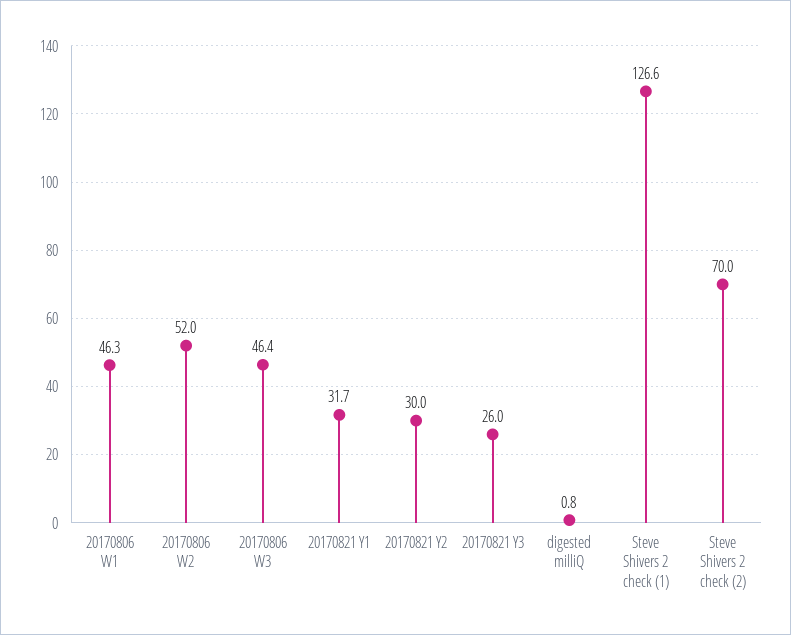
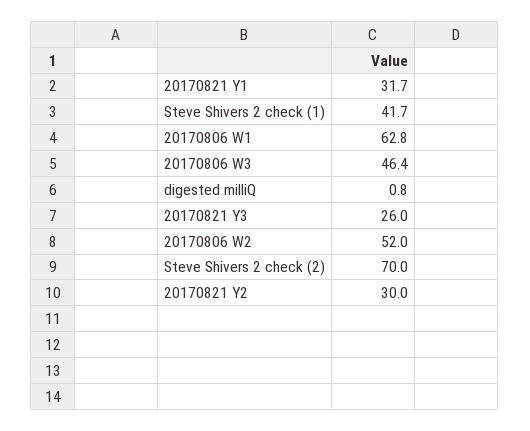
  {
-   "20170806 W1": 46.3,
+   "20170806 W1": 62.8,
    "20170806 W2": 52,
    "20170806 W3": 46.4,
    "20170821 Y1": 31.7,
    "20170821 Y2": 30,
    "20170821 Y3": 26,
    "digested milliQ": 0.8,
-   "Steve Shivers 2 check (1)": 126.6,
+   "Steve Shivers 2 check (1)": 41.7,
    "Steve Shivers 2 check (2)": 70
  }

